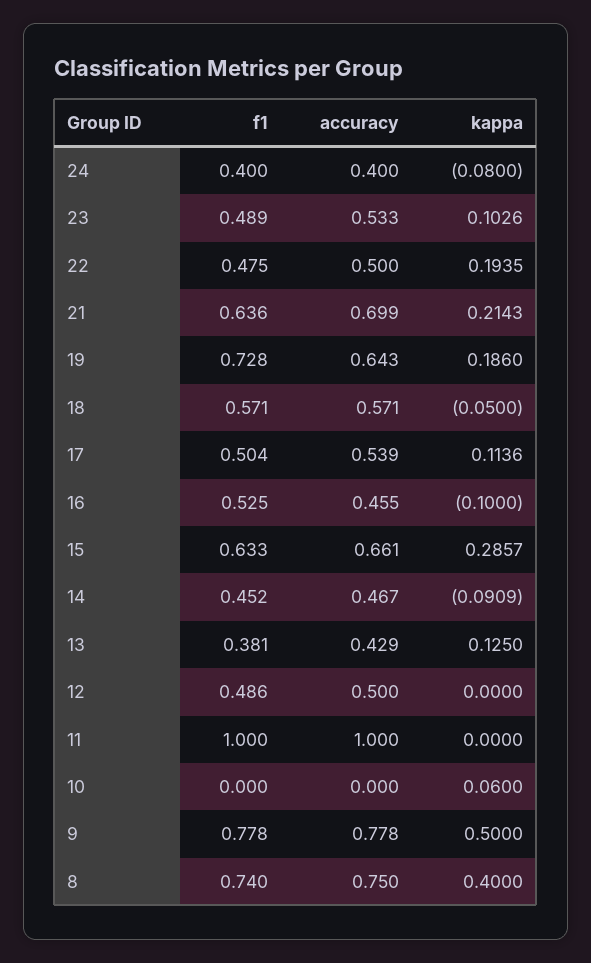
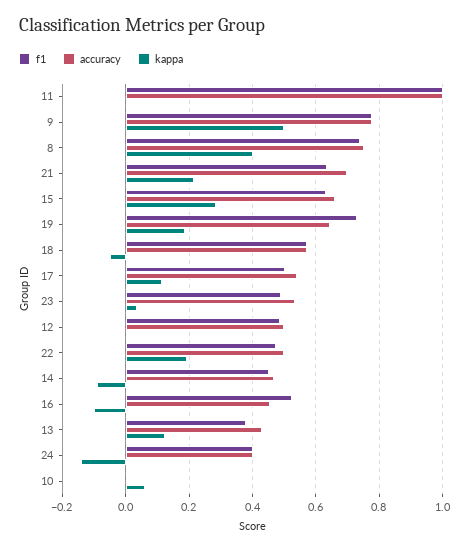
  {
    "f1": {
      "24": 0.4,
      "23": 0.489,
      "22": 0.475,
      "21": 0.636,
      "19": 0.728,
      "18": 0.571,
      "17": 0.504,
      "16": 0.525,
      "15": 0.633,
      "14": 0.452,
      "13": 0.381,
      "12": 0.486,
      "11": 1,
      "10": 0,
      "9": 0.778,
      "8": 0.74
    },
    "accuracy": {
      "24": 0.4,
      "23": 0.533,
      "22": 0.5,
      "21": 0.699,
      "19": 0.643,
      "18": 0.571,
      "17": 0.539,
      "16": 0.455,
      "15": 0.661,
      "14": 0.467,
      "13": 0.429,
      "12": 0.5,
      "11": 1,
      "10": 0,
      "9": 0.778,
      "8": 0.75
    },
    "kappa": {
-     "24": -0.08,
+     "24": -0.14,
-     "23": 0.1026,
+     "23": 0.04,
      "22": 0.1935,
      "21": 0.2143,
      "19": 0.186,
      "18": -0.05,
      "17": 0.1136,
      "16": -0.1,
      "15": 0.2857,
      "14": -0.0909,
      "13": 0.125,
      "12": 0,
      "11": 0,
      "10": 0.06,
      "9": 0.5,
      "8": 0.4
    }
  }

